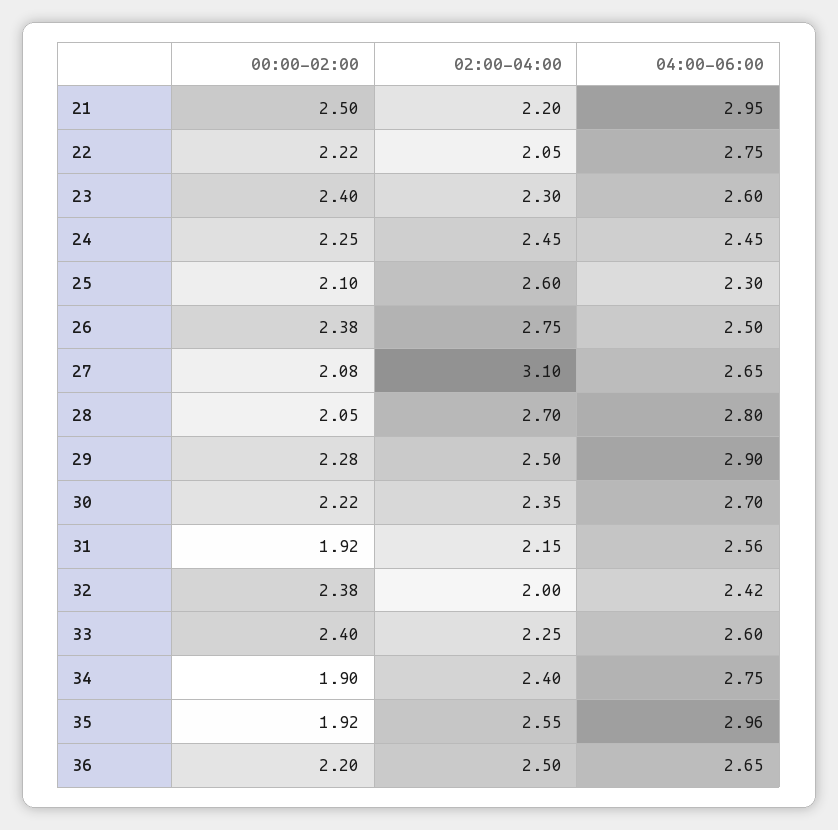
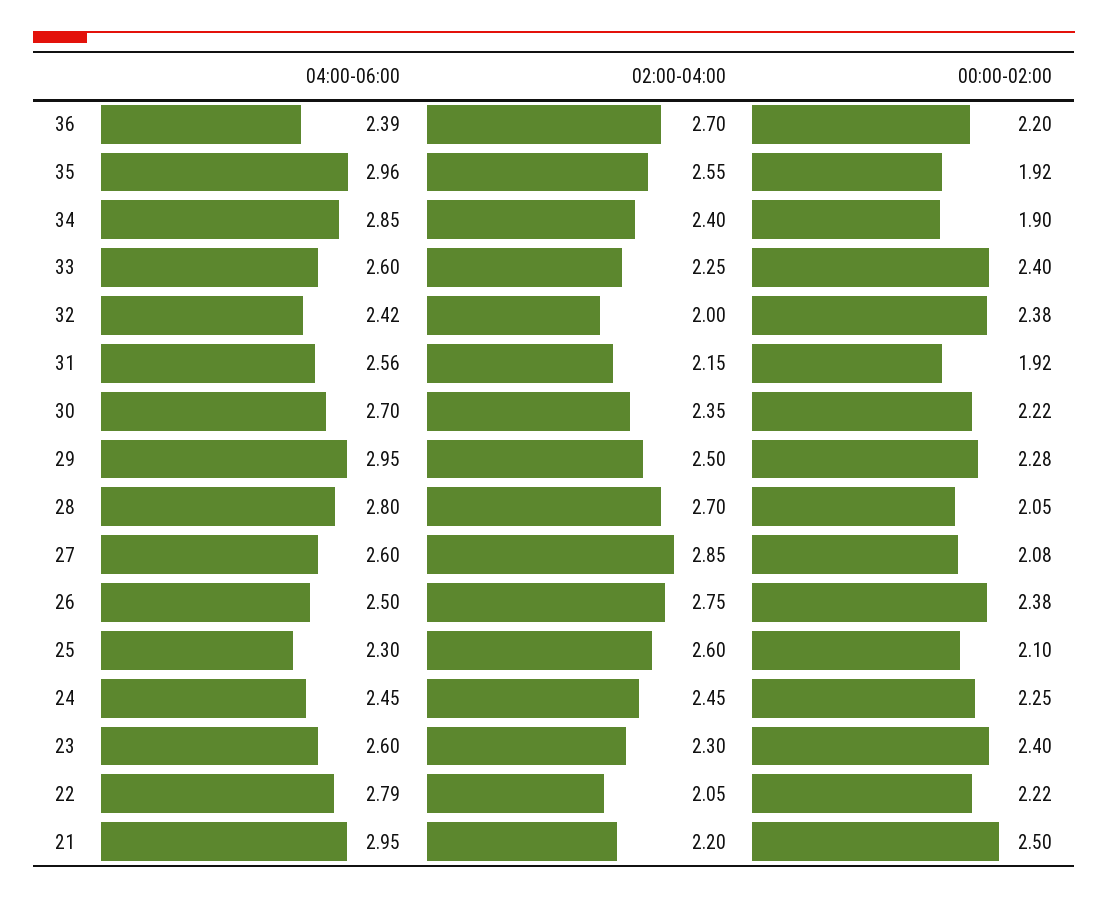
  {
    "00:00-02:00": {
      "21": 2.5,
      "22": 2.22,
      "23": 2.4,
      "24": 2.25,
      "25": 2.1,
      "26": 2.38,
      "27": 2.08,
      "28": 2.05,
      "29": 2.28,
      "30": 2.22,
      "31": 1.92,
      "32": 2.38,
      "33": 2.4,
      "34": 1.9,
      "35": 1.92,
      "36": 2.2
    },
    "02:00-04:00": {
      "21": 2.2,
      "22": 2.05,
      "23": 2.3,
      "24": 2.45,
      "25": 2.6,
      "26": 2.75,
-     "27": 3.1,
+     "27": 2.85,
      "28": 2.7,
      "29": 2.5,
      "30": 2.35,
      "31": 2.15,
      "32": 2,
      "33": 2.25,
      "34": 2.4,
      "35": 2.55,
-     "36": 2.5
+     "36": 2.7
    },
    "04:00-06:00": {
      "21": 2.95,
-     "22": 2.75,
+     "22": 2.79,
      "23": 2.6,
      "24": 2.45,
      "25": 2.3,
      "26": 2.5,
-     "27": 2.65,
+     "27": 2.6,
      "28": 2.8,
-     "29": 2.9,
+     "29": 2.95,
      "30": 2.7,
      "31": 2.56,
      "32": 2.42,
      "33": 2.6,
-     "34": 2.75,
+     "34": 2.85,
      "35": 2.96,
-     "36": 2.65
+     "36": 2.39
    }
  }

